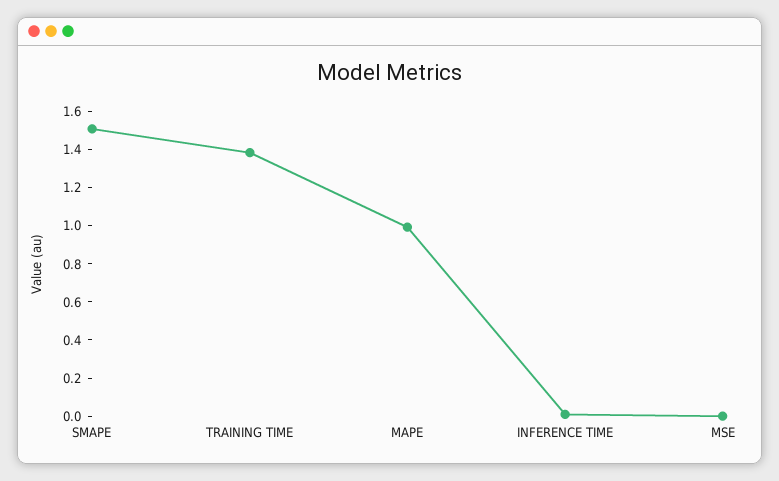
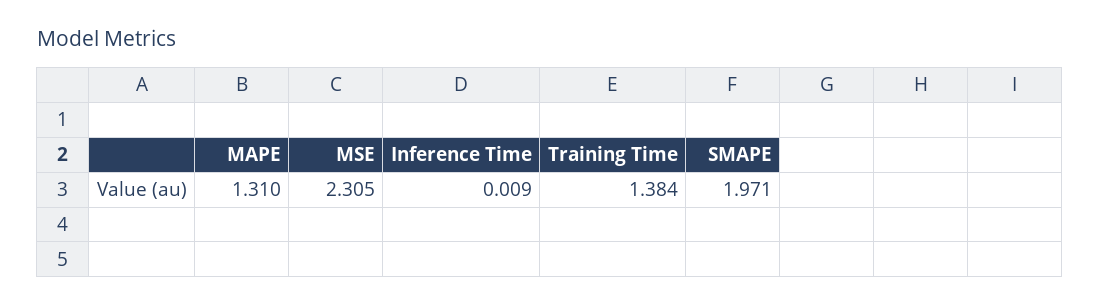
  {
-   "SMAPE": 1.5,
+   "SMAPE": 1.971,
    "TRAINING TIME": 1.384,
-   "MAPE": 1,
+   "MAPE": 1.31,
    "INFERENCE TIME": 0.009,
-   "MSE": 0
+   "MSE": 2.305
  }

